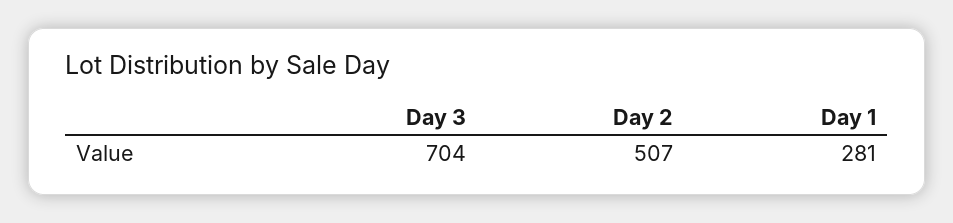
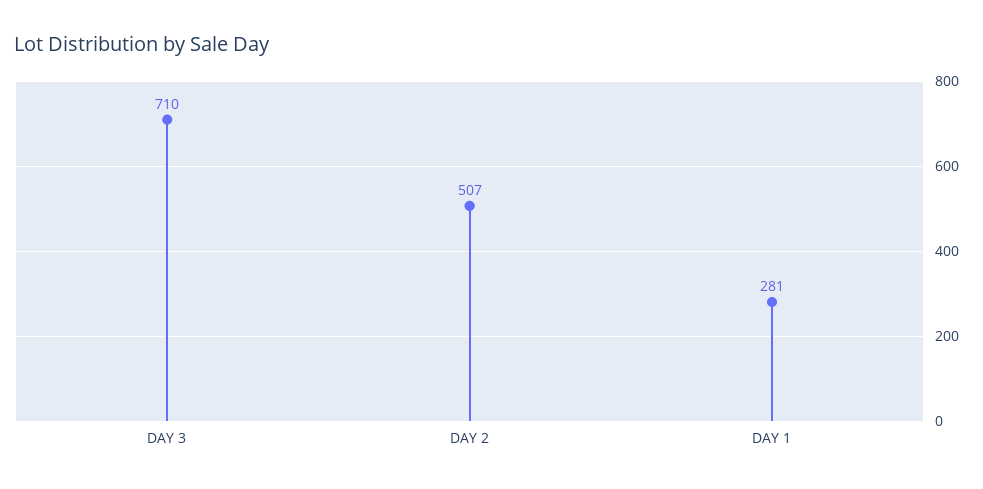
  {
-   "Day 3": 704,
+   "Day 3": 710,
    "Day 2": 507,
    "Day 1": 281
  }

